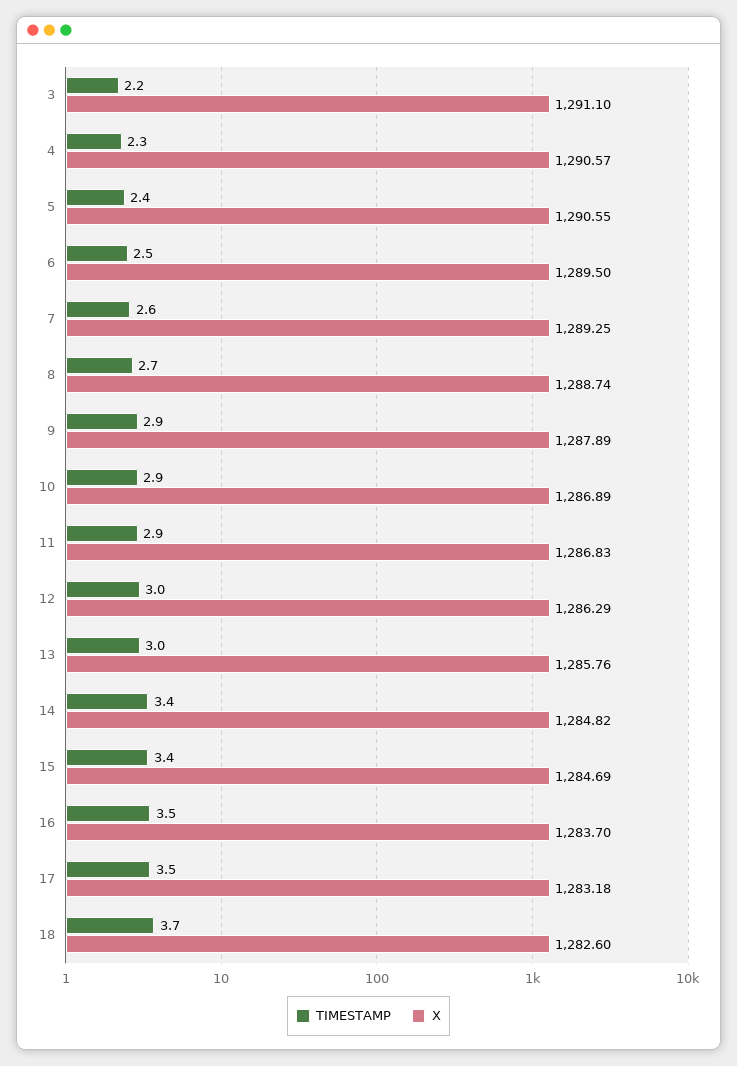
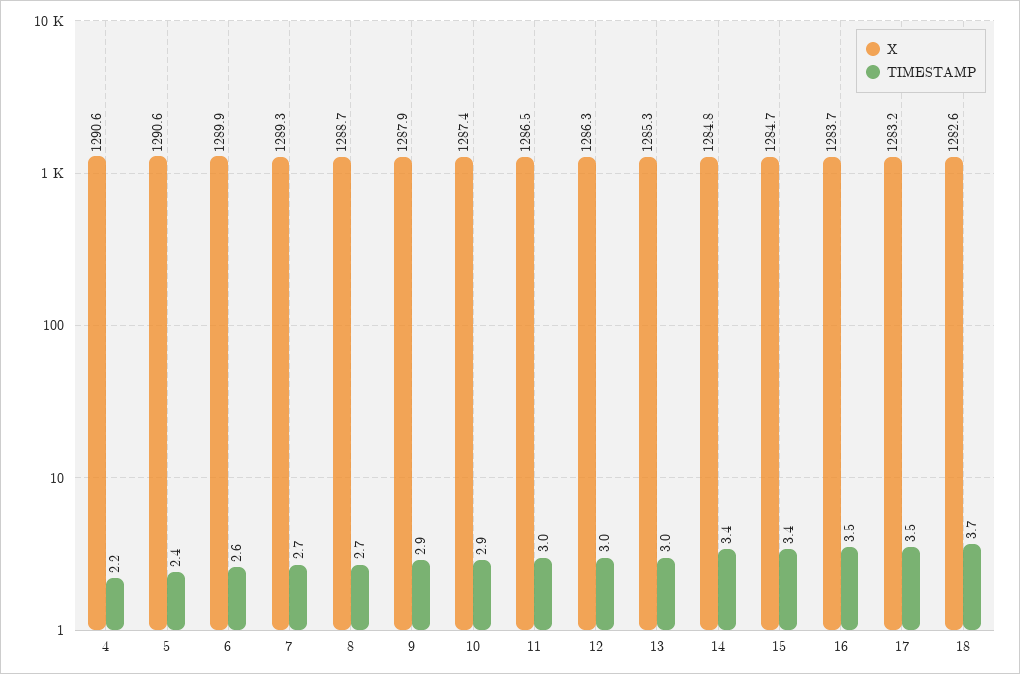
  {
    "TIMESTAMP": {
-     "3": 2.2,
-     "4": 2.3,
+     "4": 2.2,
      "5": 2.4,
-     "6": 2.5,
+     "6": 2.6,
-     "7": 2.6,
+     "7": 2.7,
      "8": 2.7,
      "9": 2.9,
      "10": 2.9,
-     "11": 2.9,
+     "11": 3,
      "12": 3,
      "13": 3,
      "14": 3.4,
      "15": 3.4,
      "16": 3.5,
      "17": 3.5,
      "18": 3.7
    },
    "X": {
-     "3": 1291.1,
      "4": 1290.57,
      "5": 1290.55,
-     "6": 1289.5,
+     "6": 1289.9,
      "7": 1289.25,
      "8": 1288.74,
      "9": 1287.89,
-     "10": 1286.89,
+     "10": 1287.4,
-     "11": 1286.83,
+     "11": 1286.5,
      "12": 1286.29,
-     "13": 1285.76,
+     "13": 1285.3,
      "14": 1284.82,
      "15": 1284.69,
      "16": 1283.7,
      "17": 1283.18,
      "18": 1282.6
    }
  }

